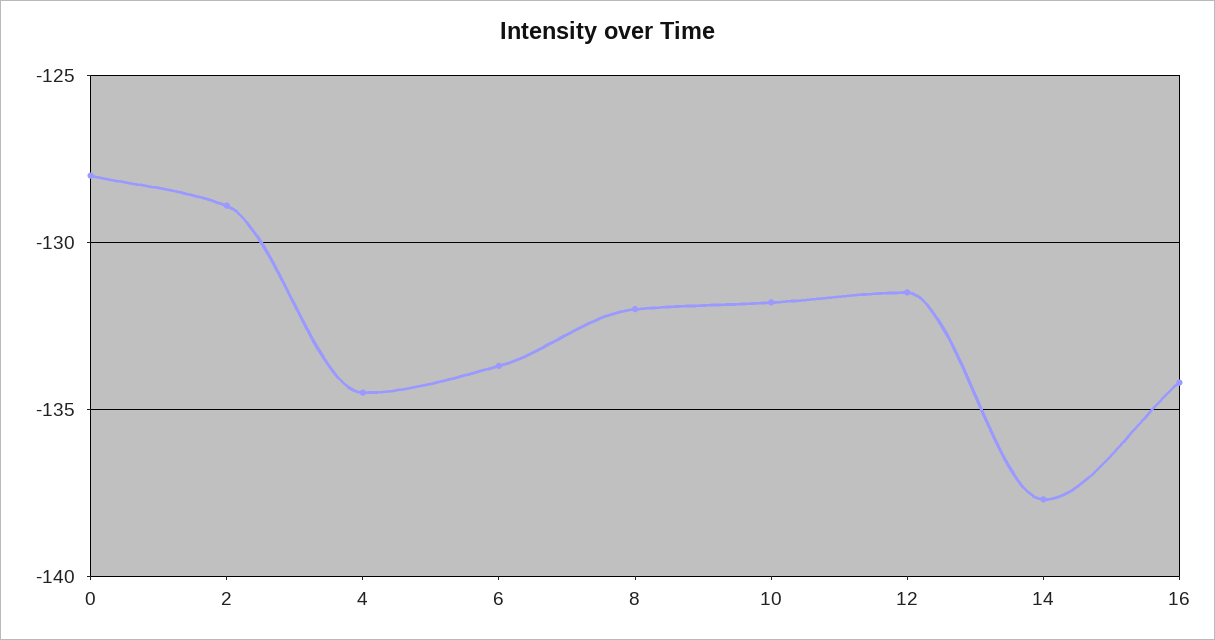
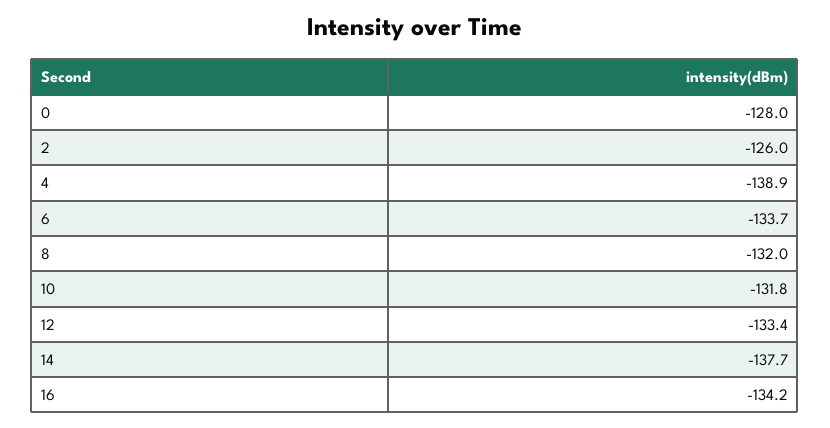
  {
    "0": -128,
-   "2": -129,
+   "2": -126,
-   "4": -134.5,
+   "4": -138.9,
    "6": -133.7,
    "8": -132,
    "10": -131.8,
-   "12": -131.5,
+   "12": -133.4,
    "14": -137.7,
    "16": -134.2
  }

